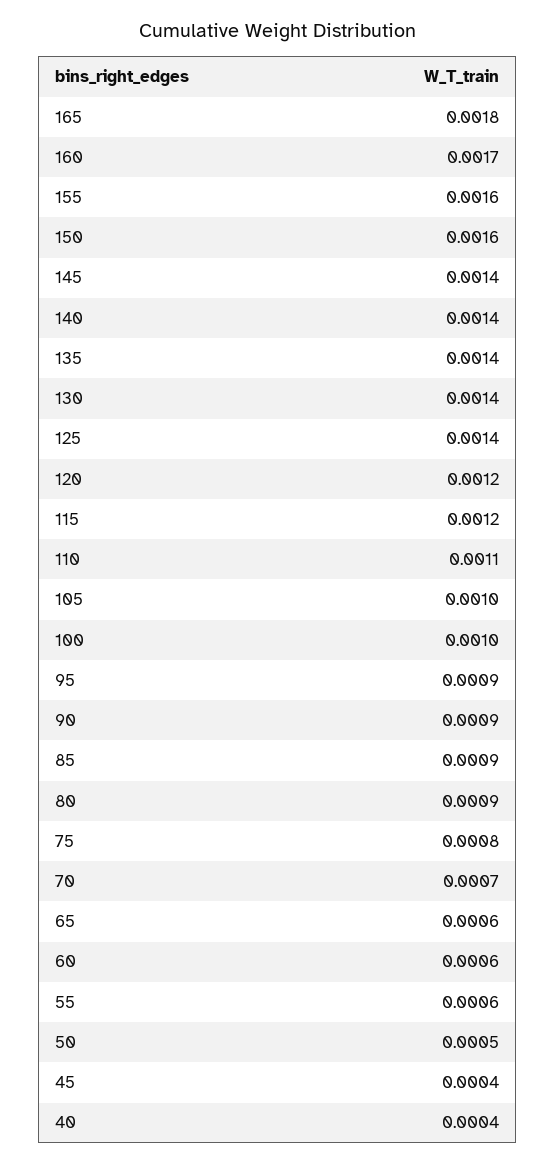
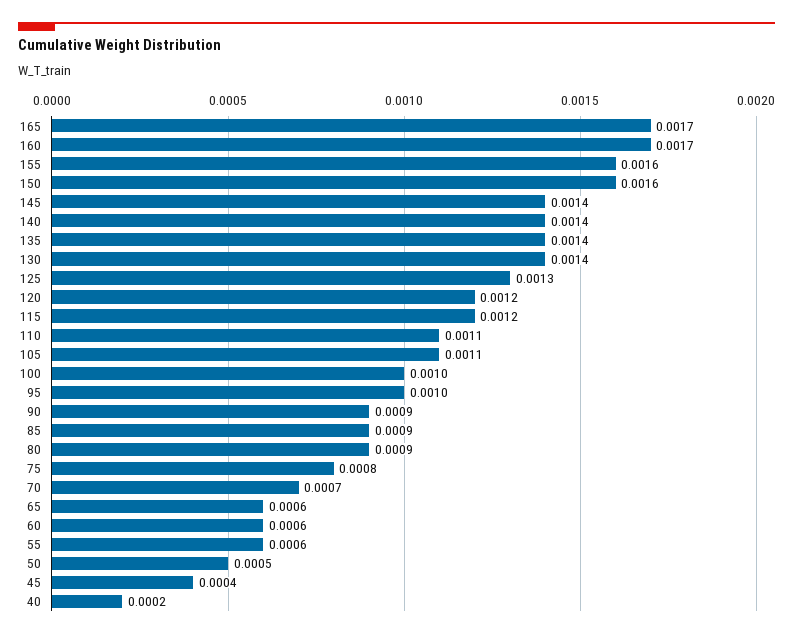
  {
-   "165": 0.0018,
+   "165": 0.0017,
    "160": 0.0017,
    "155": 0.0016,
    "150": 0.0016,
    "145": 0.0014,
    "140": 0.0014,
    "135": 0.0014,
    "130": 0.0014,
-   "125": 0.0014,
+   "125": 0.0013,
    "120": 0.0012,
    "115": 0.0012,
    "110": 0.0011,
-   "105": 0.001,
+   "105": 0.0011,
    "100": 0.001,
-   "95": 0.0009,
+   "95": 0.001,
    "90": 0.0009,
    "85": 0.0009,
    "80": 0.0009,
    "75": 0.0008,
    "70": 0.0007,
    "65": 0.0006,
    "60": 0.0006,
    "55": 0.0006,
    "50": 0.0005,
    "45": 0.0004,
-   "40": 0.0004
+   "40": 0.0002
  }

